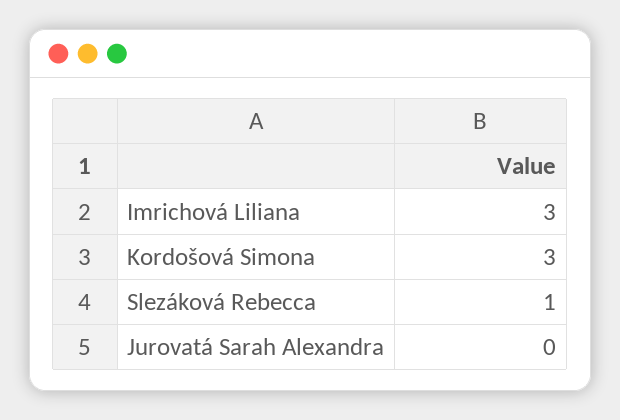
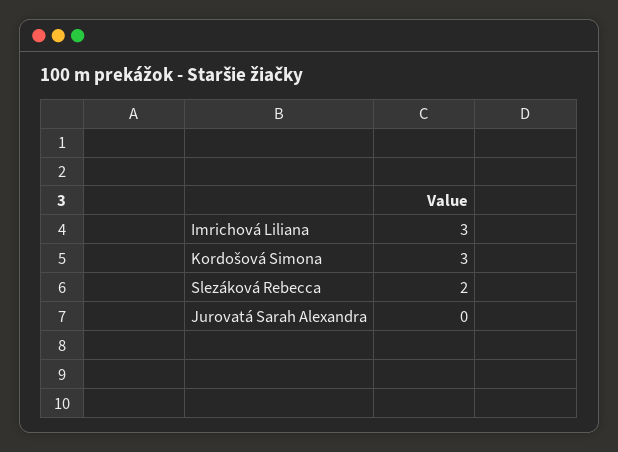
  {
    "Imrichová Liliana": 3,
    "Kordošová Simona": 3,
-   "Slezáková Rebecca": 1,
+   "Slezáková Rebecca": 2,
    "Jurovatá Sarah Alexandra": 0
  }

